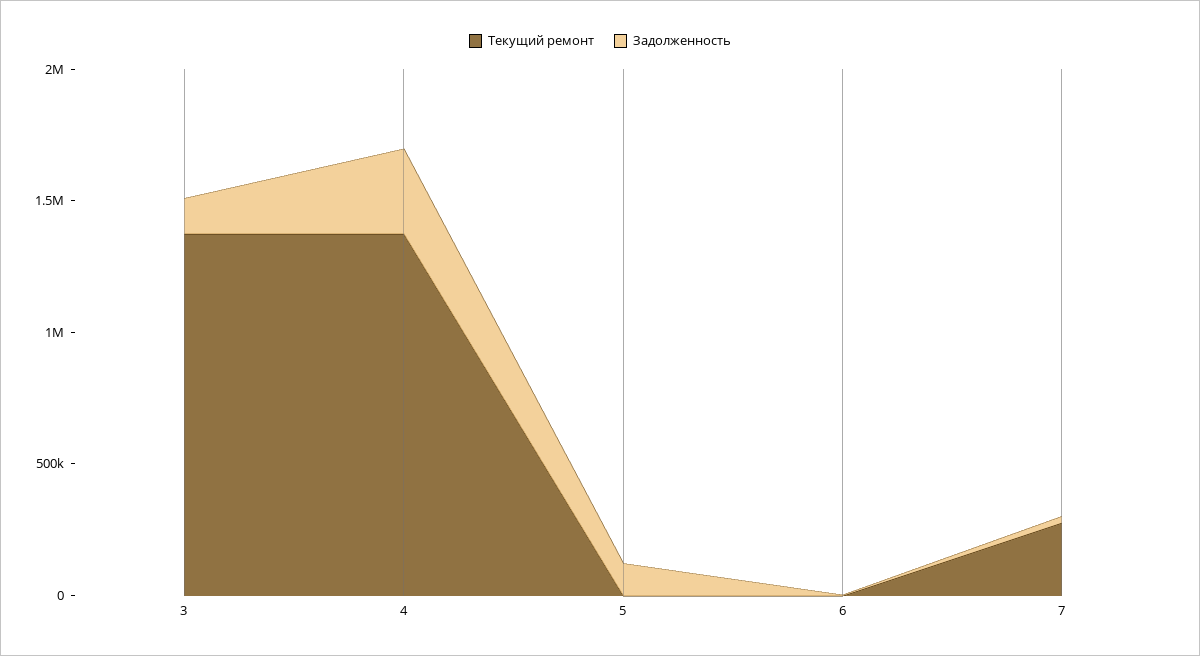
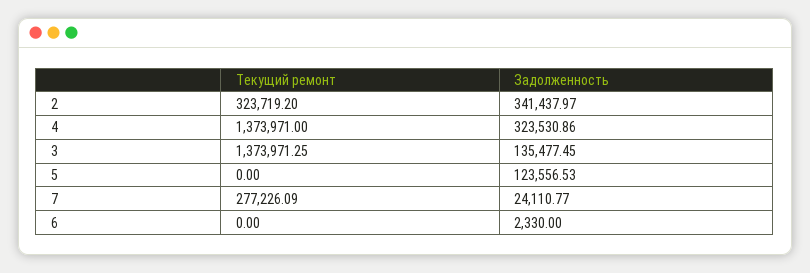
  {
    "Текущий ремонт": {
      "3": 1373971.25,
      "4": 1373971,
      "5": 0,
      "6": 0,
-     "7": 277226.09
+     "7": 277226.09,
+     "2": 323719.2
    },
    "Задолженность": {
      "3": 135477.45,
      "4": 323530.86,
      "5": 123556.53,
      "6": 2330,
-     "7": 24110.77
+     "7": 24110.77,
+     "2": 341437.97
    }
  }

